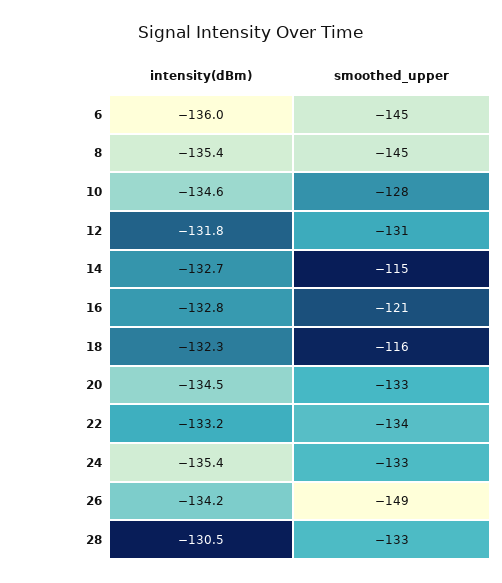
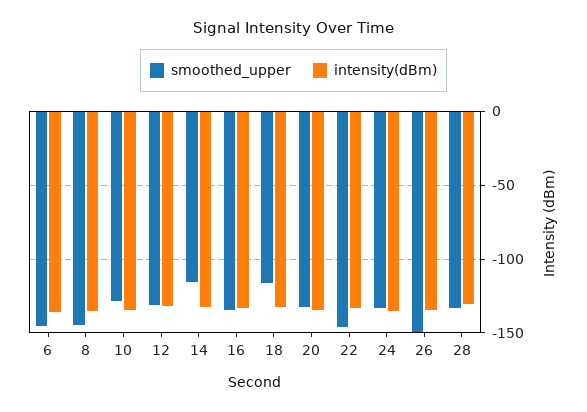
  {
    "intensity(dBm)": {
      "6": -136,
      "8": -135.4,
      "10": -134.6,
      "12": -131.8,
      "14": -132.7,
      "16": -132.8,
      "18": -132.3,
      "20": -134.5,
      "22": -133.2,
      "24": -135.4,
      "26": -134.2,
      "28": -130.5
    },
    "smoothed_upper": {
      "6": -145,
      "8": -145,
      "10": -128,
      "12": -131,
      "14": -115,
-     "16": -121,
+     "16": -135,
      "18": -116,
      "20": -133,
-     "22": -134,
+     "22": -145,
      "24": -133,
      "26": -149,
      "28": -133
    }
  }

